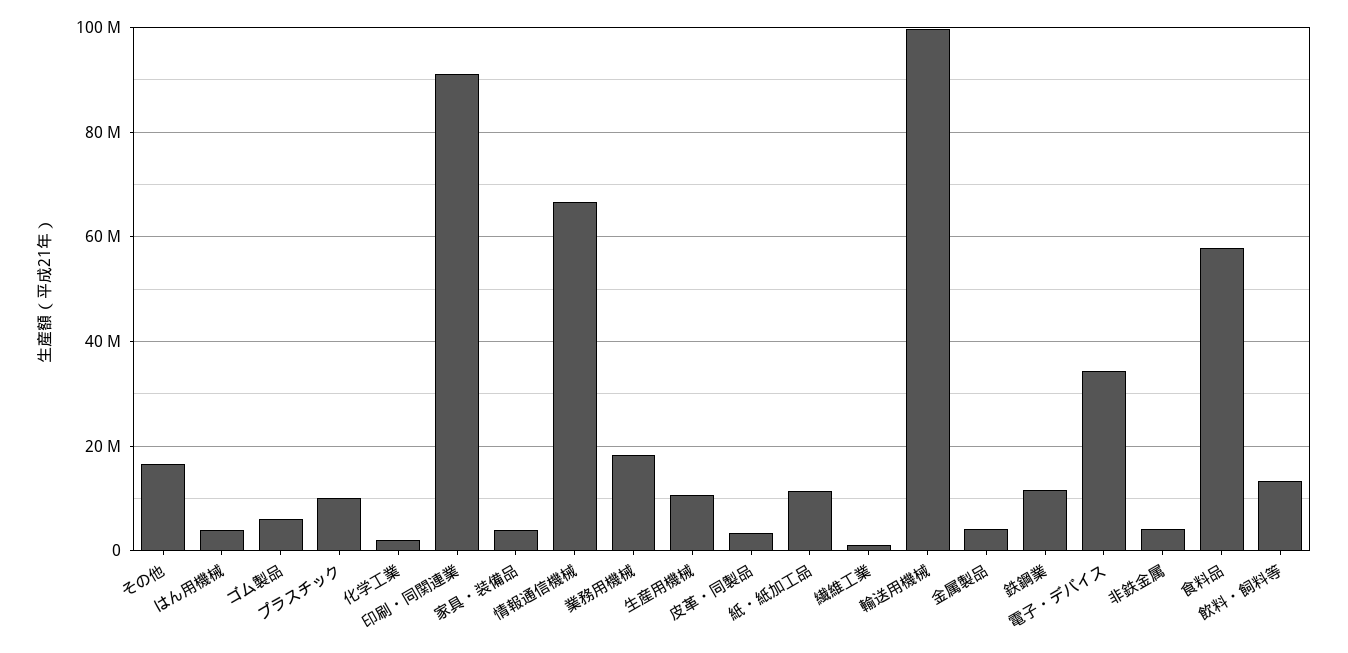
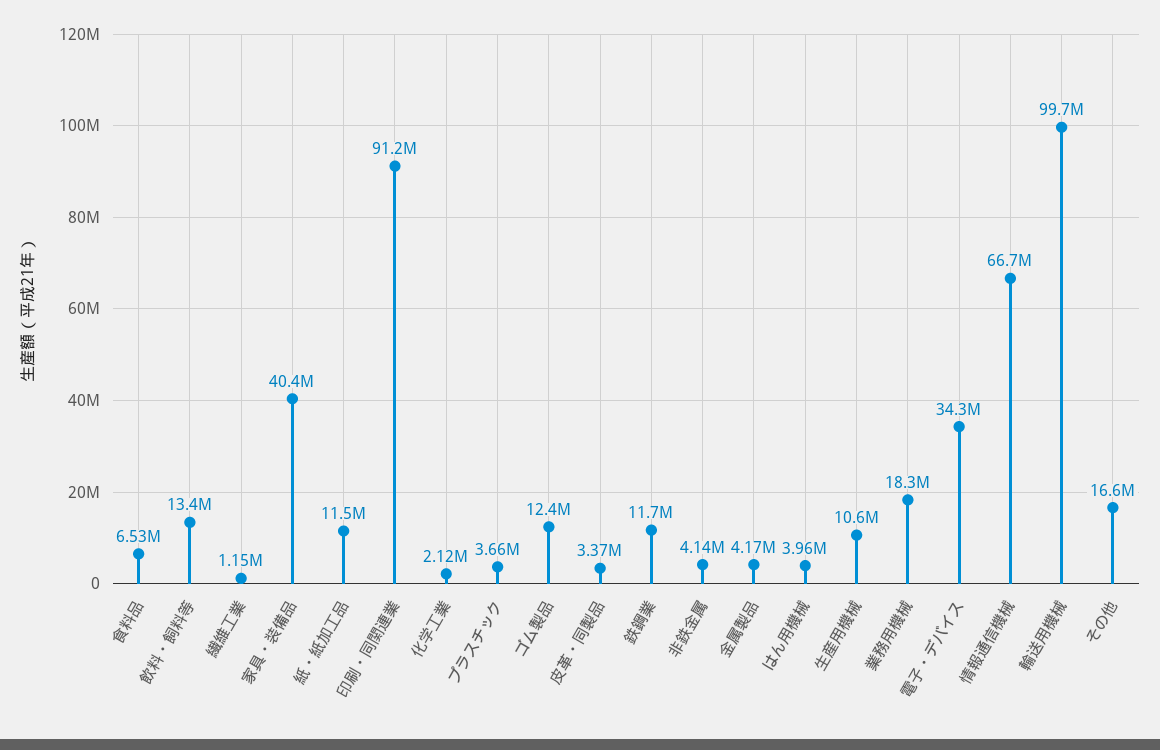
  {
    "その他": 16600000,
    "はん用機械": 3960000,
-   "ゴム製品": 6000000,
+   "ゴム製品": 12400000,
-   "プラスチック": 10000000,
+   "プラスチック": 3660000,
    "化学工業": 2120000,
    "印刷・同関連業": 91200000,
-   "家具・装備品": 4000000,
+   "家具・装備品": 40400000,
    "情報通信機械": 66700000,
    "業務用機械": 18300000,
    "生産用機械": 10600000,
    "皮革・同製品": 3370000,
    "紙・紙加工品": 11500000,
    "繊維工業": 1150000,
    "輸送用機械": 99700000,
    "金属製品": 4170000,
    "鉄鋼業": 11700000,
    "電子・デバイス": 34300000,
    "非鉄金属": 4140000,
-   "食料品": 58000000,
+   "食料品": 6530000,
    "飲料・飼料等": 13400000
  }

